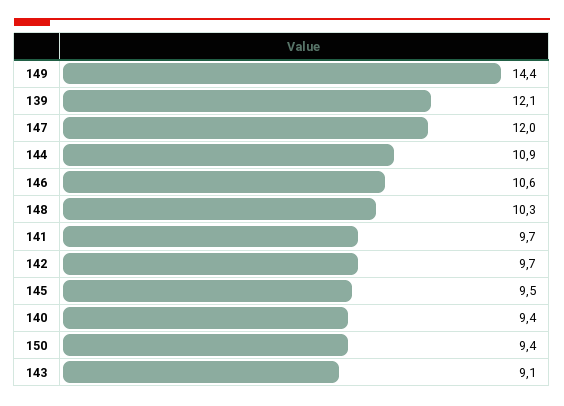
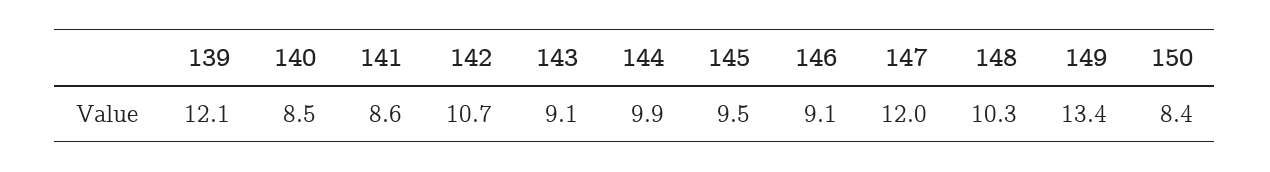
  {
-   "149": 14.4,
+   "149": 13.4,
    "139": 12.1,
    "147": 12,
-   "144": 10.9,
+   "144": 9.9,
-   "146": 10.6,
+   "146": 9.1,
    "148": 10.3,
-   "141": 9.7,
+   "141": 8.6,
-   "142": 9.7,
+   "142": 10.7,
    "145": 9.5,
-   "140": 9.4,
+   "140": 8.5,
-   "150": 9.4,
+   "150": 8.4,
    "143": 9.1
  }

